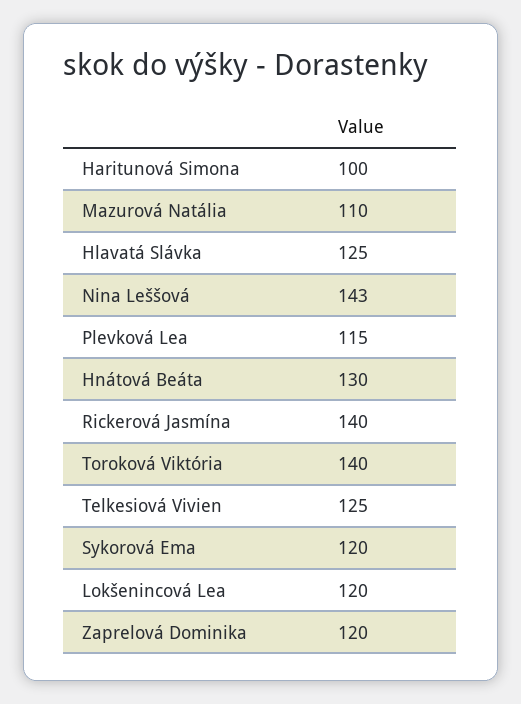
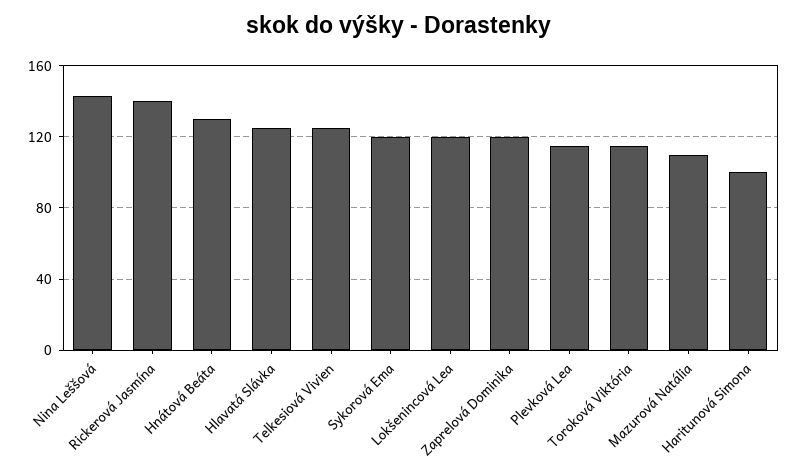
  {
    "Haritunová Simona": 100,
    "Mazurová Natália": 110,
    "Hlavatá Slávka": 125,
    "Nina Leššová": 143,
    "Plevková Lea": 115,
    "Hnátová Beáta": 130,
    "Rickerová Jasmína": 140,
-   "Toroková Viktória": 140,
+   "Toroková Viktória": 115,
    "Telkesiová Vivien": 125,
    "Sykorová Ema": 120,
    "Lokšenincová Lea": 120,
    "Zaprelová Dominika": 120
  }

